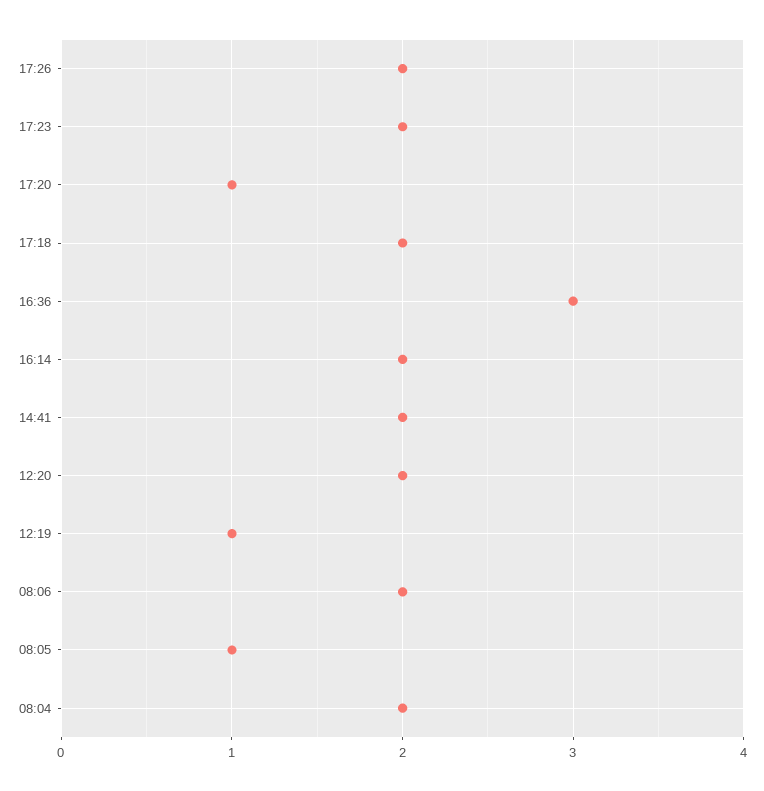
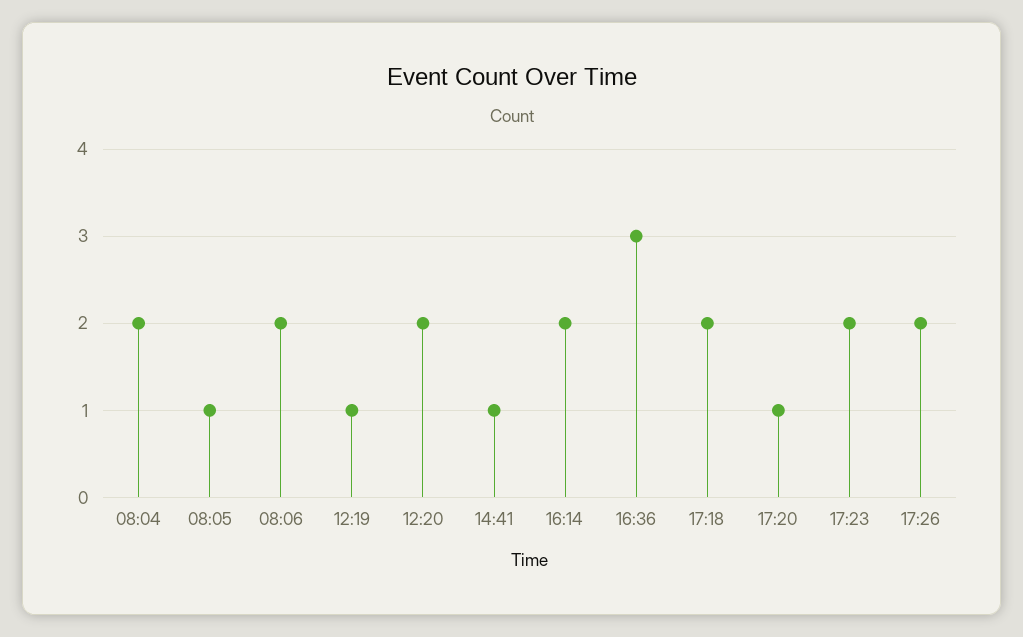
  {
    "17:26": 2,
    "17:23": 2,
    "17:20": 1,
    "17:18": 2,
    "16:36": 3,
    "16:14": 2,
-   "14:41": 2,
+   "14:41": 1,
    "12:20": 2,
    "12:19": 1,
    "08:06": 2,
    "08:05": 1,
    "08:04": 2
  }

